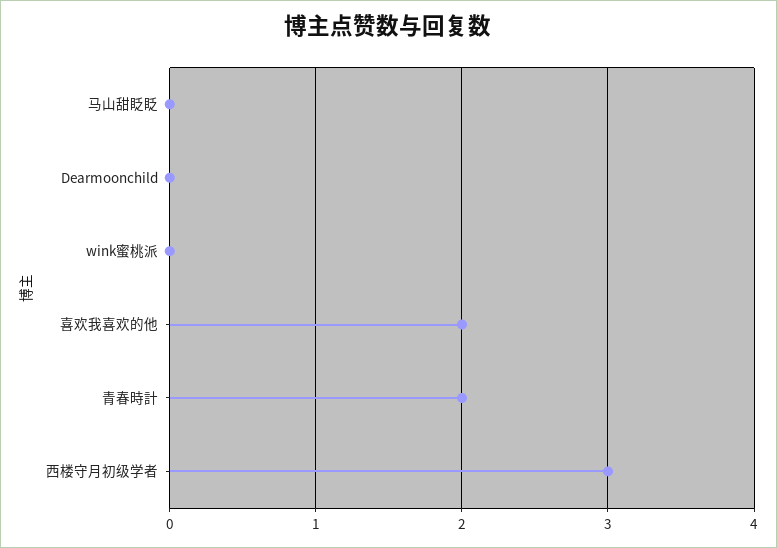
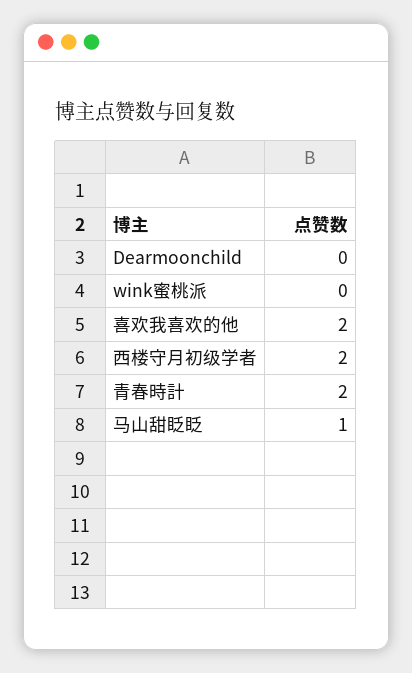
  {
-   "马山甜眨眨": 0,
+   "马山甜眨眨": 1,
    "Dearmoonchild": 0,
    "wink蜜桃派": 0,
    "喜欢我喜欢的他": 2,
    "青春時計": 2,
-   "西楼守月初级学者": 3
+   "西楼守月初级学者": 2
  }

